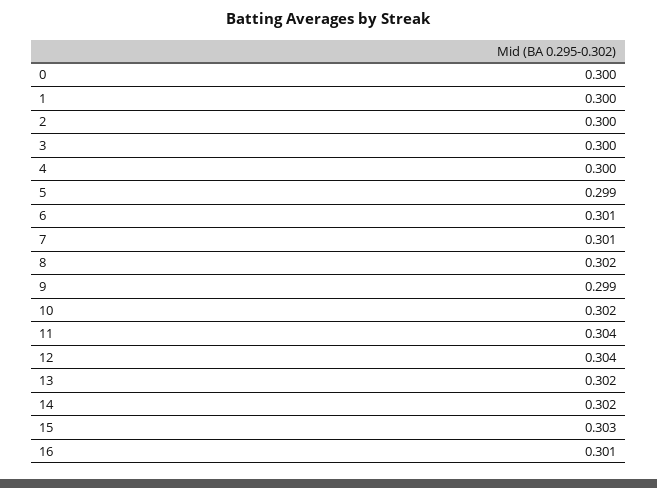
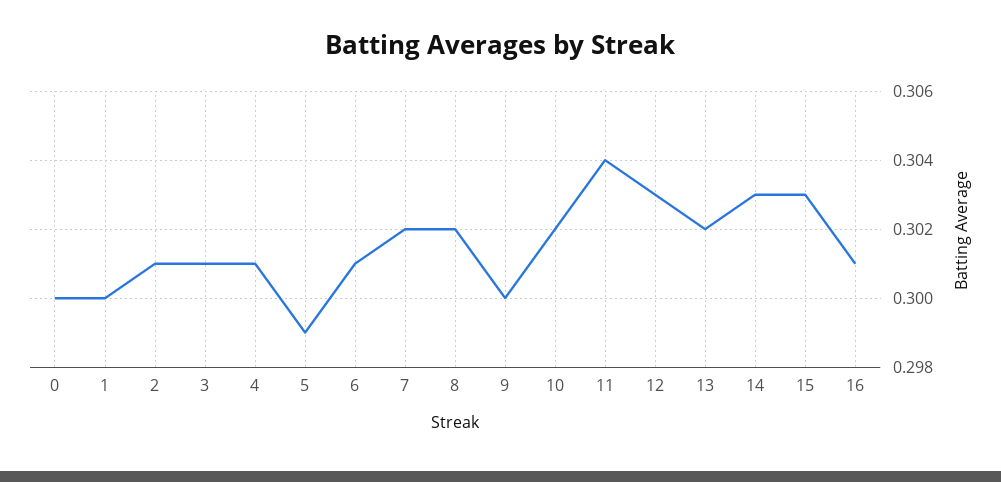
  {
    "0": 0.3,
    "1": 0.3,
-   "2": 0.3,
+   "2": 0.301,
-   "3": 0.3,
+   "3": 0.301,
-   "4": 0.3,
+   "4": 0.301,
    "5": 0.299,
    "6": 0.301,
-   "7": 0.301,
+   "7": 0.302,
    "8": 0.302,
-   "9": 0.299,
+   "9": 0.3,
    "10": 0.302,
    "11": 0.304,
-   "12": 0.304,
+   "12": 0.303,
    "13": 0.302,
-   "14": 0.302,
+   "14": 0.303,
    "15": 0.303,
    "16": 0.301
  }

